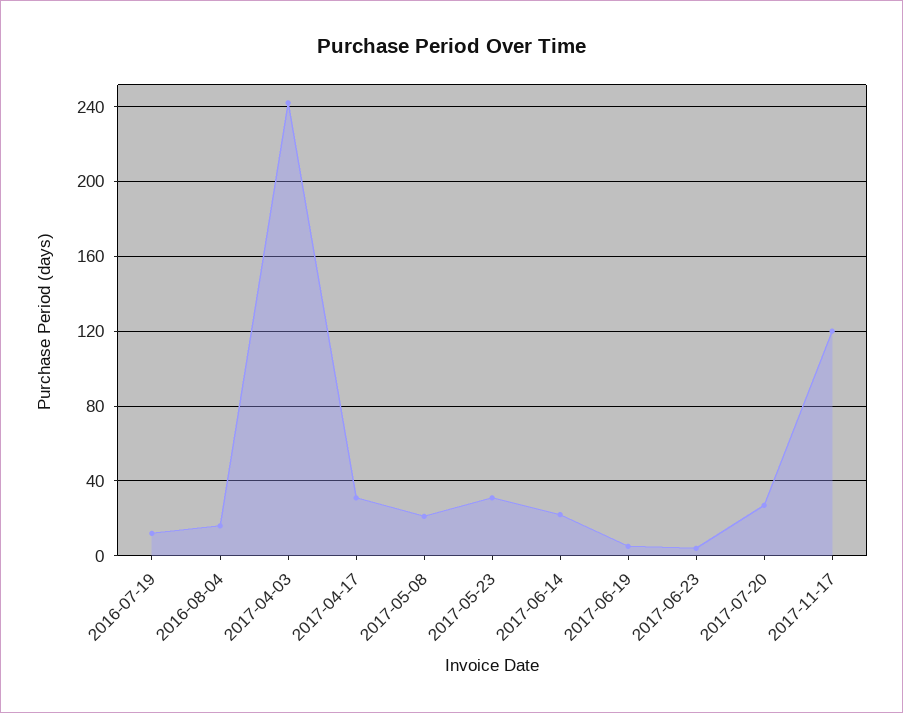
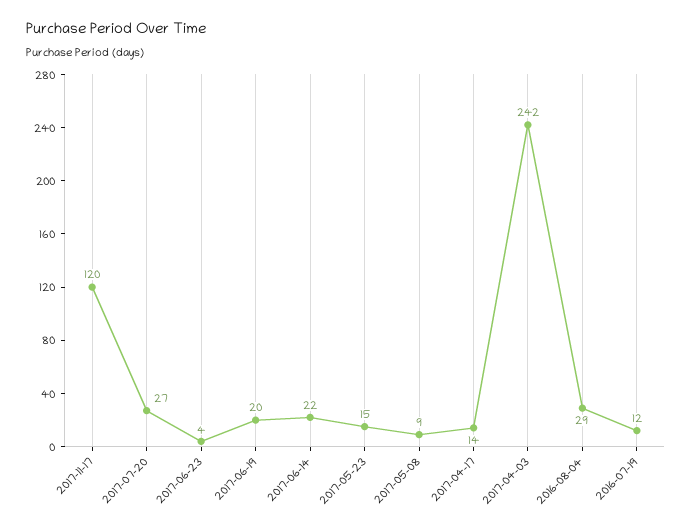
  {
    "2016-07-19": 12,
-   "2016-08-04": 15,
+   "2016-08-04": 29,
    "2017-04-03": 242,
-   "2017-04-17": 30,
+   "2017-04-17": 14,
-   "2017-05-08": 20,
+   "2017-05-08": 9,
-   "2017-05-23": 30,
+   "2017-05-23": 15,
    "2017-06-14": 22,
-   "2017-06-19": 5,
+   "2017-06-19": 20,
    "2017-06-23": 4,
    "2017-07-20": 27,
    "2017-11-17": 120
  }

